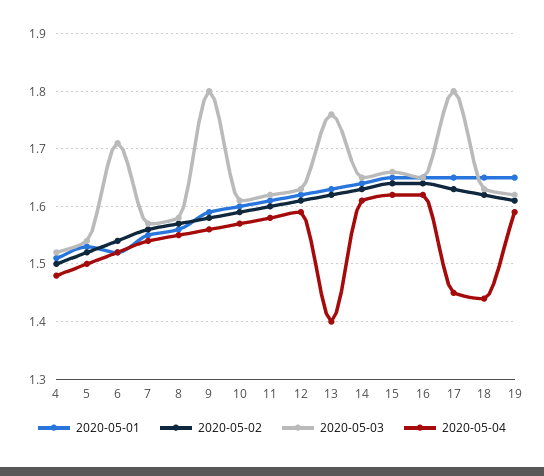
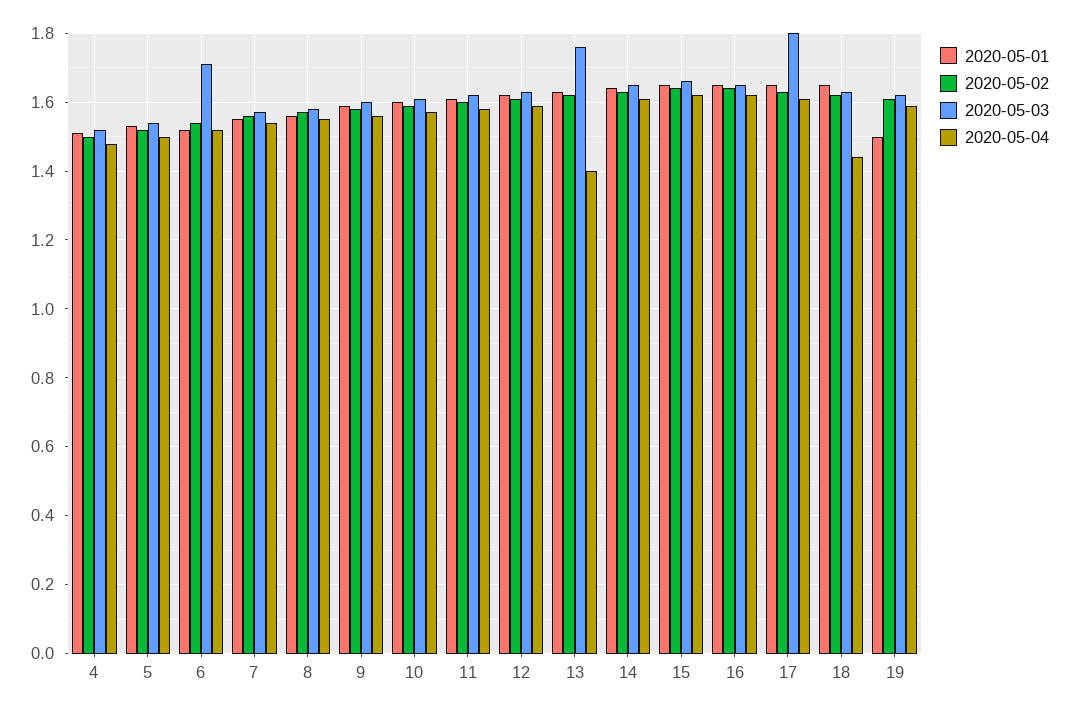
  {
    "2020-05-01": {
      "4": 1.5,
      "5": 1.55,
      "6": 1.5,
      "7": 1.55,
      "8": 1.55,
      "9": 1.6,
      "10": 1.6,
      "11": 1.6,
      "12": 1.6,
      "13": 1.65,
      "14": 1.65,
      "15": 1.65,
      "16": 1.65,
      "17": 1.65,
      "18": 1.65,
-     "19": 1.65
+     "19": 1.5
    },
    "2020-05-02": {
      "4": 1.5,
      "5": 1.5,
      "6": 1.55,
      "7": 1.55,
      "8": 1.55,
      "9": 1.6,
      "10": 1.6,
      "11": 1.6,
      "12": 1.6,
      "13": 1.6,
      "14": 1.65,
      "15": 1.65,
      "16": 1.65,
      "17": 1.65,
      "18": 1.6,
      "19": 1.6
    },
    "2020-05-03": {
      "4": 1.5,
      "5": 1.55,
      "6": 1.7,
      "7": 1.55,
      "8": 1.6,
-     "9": 1.8,
+     "9": 1.6,
      "10": 1.6,
      "11": 1.6,
      "12": 1.65,
      "13": 1.75,
      "14": 1.65,
      "15": 1.65,
      "16": 1.65,
      "17": 1.8,
      "18": 1.65,
      "19": 1.6
    },
    "2020-05-04": {
      "4": 1.5,
      "5": 1.5,
      "6": 1.5,
      "7": 1.55,
      "8": 1.55,
      "9": 1.55,
      "10": 1.55,
      "11": 1.6,
      "12": 1.6,
      "13": 1.4,
      "14": 1.6,
      "15": 1.6,
      "16": 1.6,
-     "17": 1.45,
+     "17": 1.6,
      "18": 1.45,
      "19": 1.6
    }
  }

